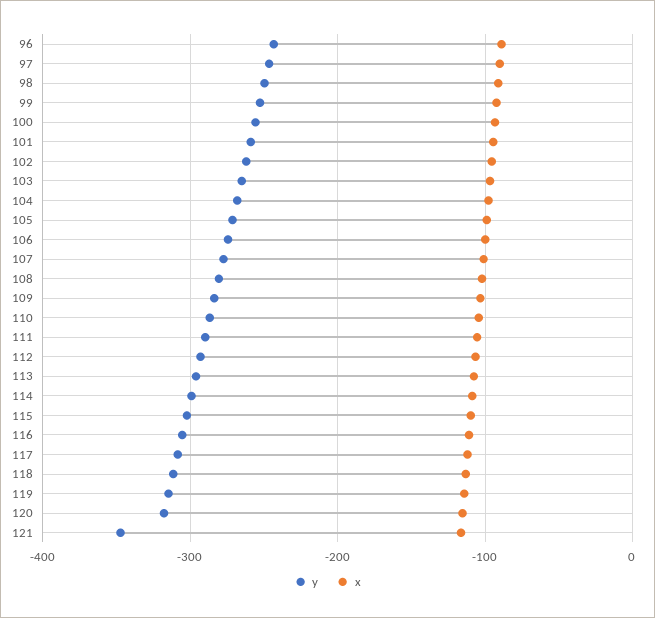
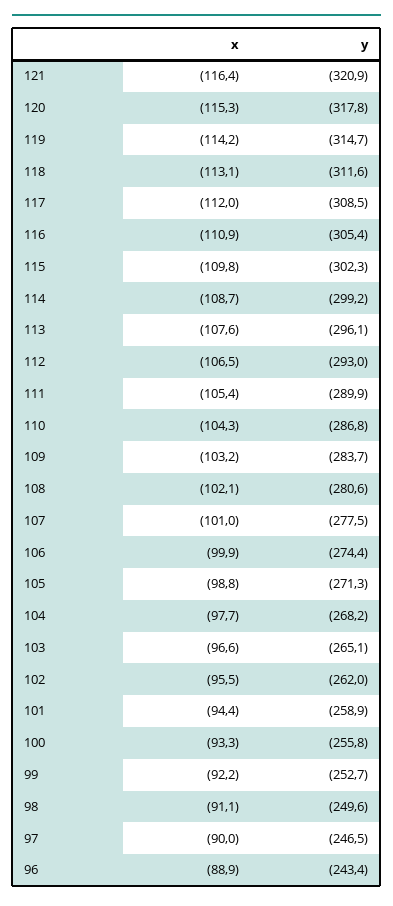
  {
    "y": {
      "96": -243.4,
      "97": -246.5,
      "98": -249.6,
      "99": -252.7,
      "100": -255.8,
      "101": -258.9,
      "102": -262,
      "103": -265.1,
      "104": -268.2,
      "105": -271.3,
      "106": -274.4,
      "107": -277.5,
      "108": -280.6,
      "109": -283.7,
      "110": -286.8,
      "111": -289.9,
      "112": -293,
      "113": -296.1,
      "114": -299.2,
      "115": -302.3,
      "116": -305.4,
      "117": -308.5,
      "118": -311.6,
      "119": -314.7,
      "120": -317.8,
-     "121": -350
+     "121": -320.9
    },
    "x": {
      "96": -88.9,
      "97": -90,
      "98": -91.1,
      "99": -92.2,
      "100": -93.3,
      "101": -94.4,
      "102": -95.5,
      "103": -96.6,
      "104": -97.7,
      "105": -98.8,
      "106": -99.9,
      "107": -101,
      "108": -102.1,
      "109": -103.2,
      "110": -104.3,
      "111": -105.4,
      "112": -106.5,
      "113": -107.6,
      "114": -108.7,
      "115": -109.8,
      "116": -110.9,
      "117": -112,
      "118": -113.1,
      "119": -114.2,
      "120": -115.3,
      "121": -116.4
    }
  }

